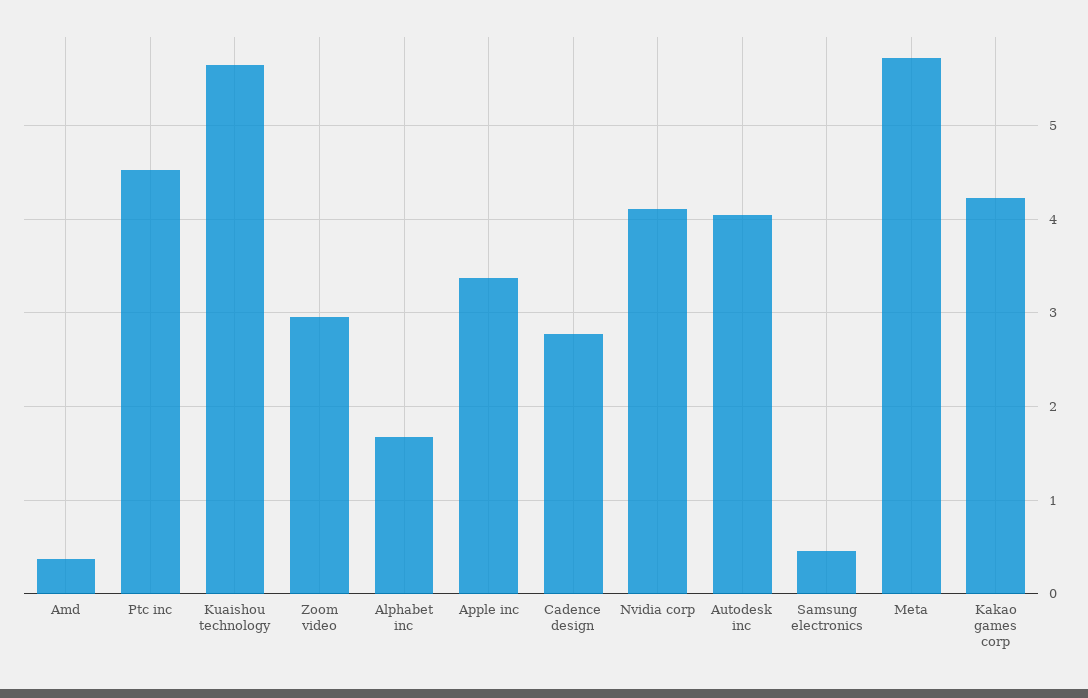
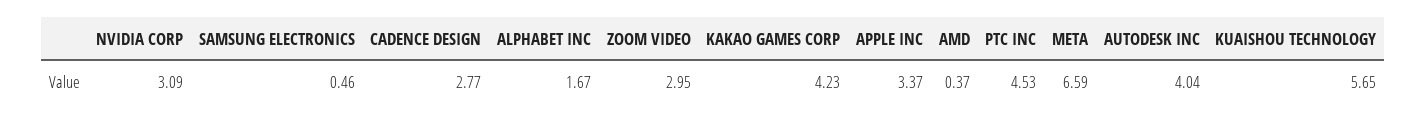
  {
    "Amd": 0.37,
    "Ptc inc": 4.53,
    "Kuaishou technology": 5.65,
    "Zoom video": 2.95,
    "Alphabet inc": 1.67,
    "Apple inc": 3.37,
    "Cadence design": 2.77,
-   "Nvidia corp": 4.1,
+   "Nvidia corp": 3.09,
    "Autodesk inc": 4.04,
    "Samsung electronics": 0.46,
-   "Meta": 5.7,
+   "Meta": 6.59,
    "Kakao games corp": 4.23
  }

